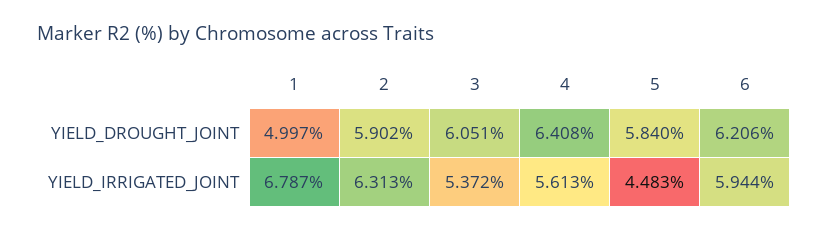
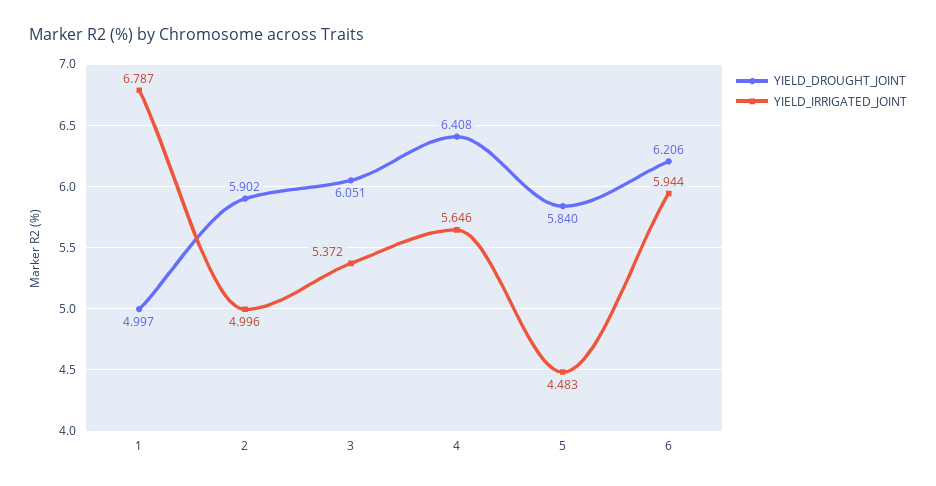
  {
    "YIELD_DROUGHT_JOINT": {
      "1": 4.997,
      "2": 5.902,
      "3": 6.051,
      "4": 6.408,
      "5": 5.84,
      "6": 6.206
    },
    "YIELD_IRRIGATED_JOINT": {
      "1": 6.787,
-     "2": 6.313,
+     "2": 4.996,
      "3": 5.372,
-     "4": 5.613,
+     "4": 5.646,
      "5": 4.483,
      "6": 5.944
    }
  }

